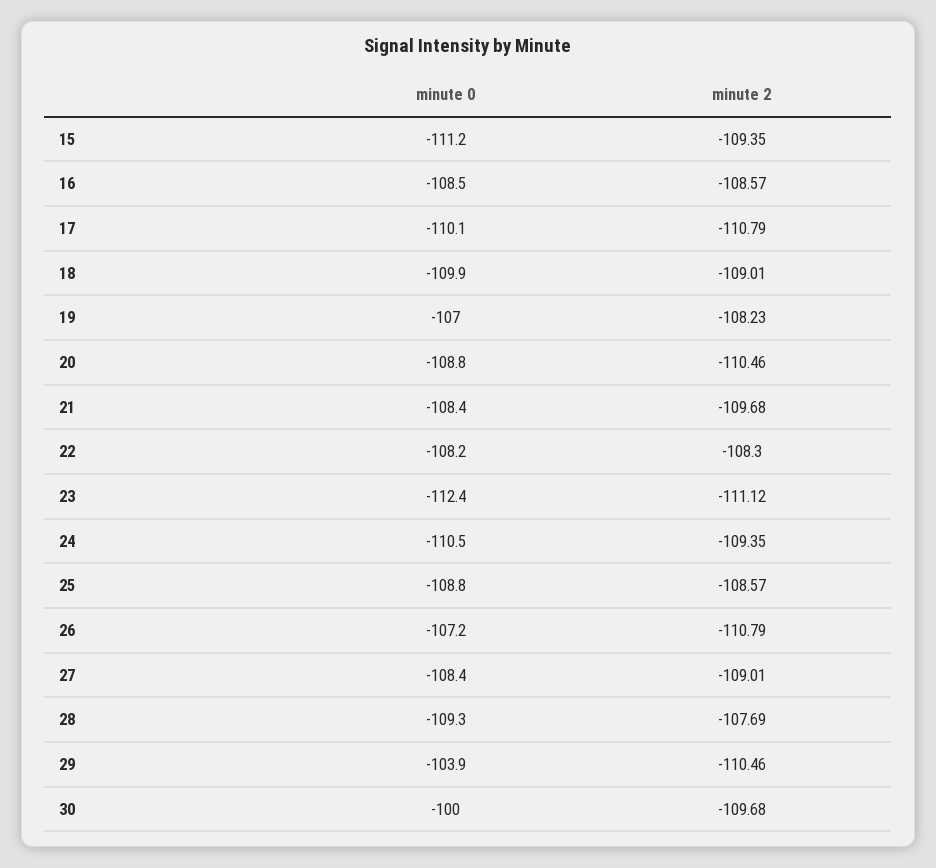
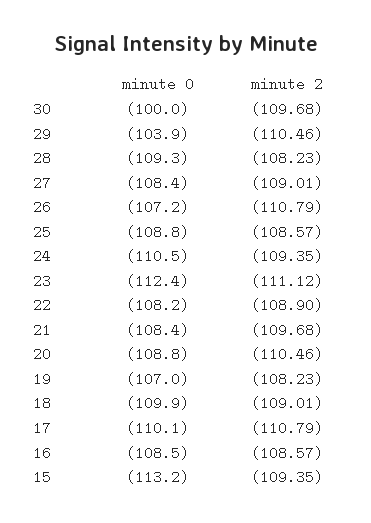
  {
    "minute 0": {
-     "15": -111.2,
+     "15": -113.2,
      "16": -108.5,
      "17": -110.1,
      "18": -109.9,
      "19": -107,
      "20": -108.8,
      "21": -108.4,
      "22": -108.2,
      "23": -112.4,
      "24": -110.5,
      "25": -108.8,
      "26": -107.2,
      "27": -108.4,
      "28": -109.3,
      "29": -103.9,
      "30": -100
    },
    "minute 2": {
      "15": -109.35,
      "16": -108.57,
      "17": -110.79,
      "18": -109.01,
      "19": -108.23,
      "20": -110.46,
      "21": -109.68,
-     "22": -108.3,
+     "22": -108.9,
      "23": -111.12,
      "24": -109.35,
      "25": -108.57,
      "26": -110.79,
      "27": -109.01,
-     "28": -107.69,
+     "28": -108.23,
      "29": -110.46,
      "30": -109.68
    }
  }

